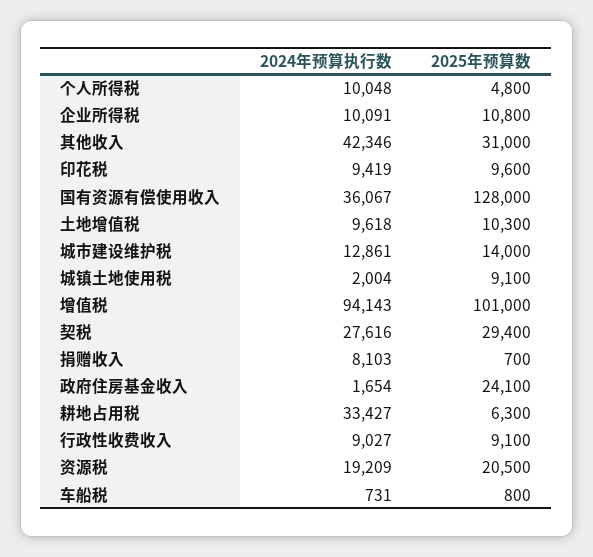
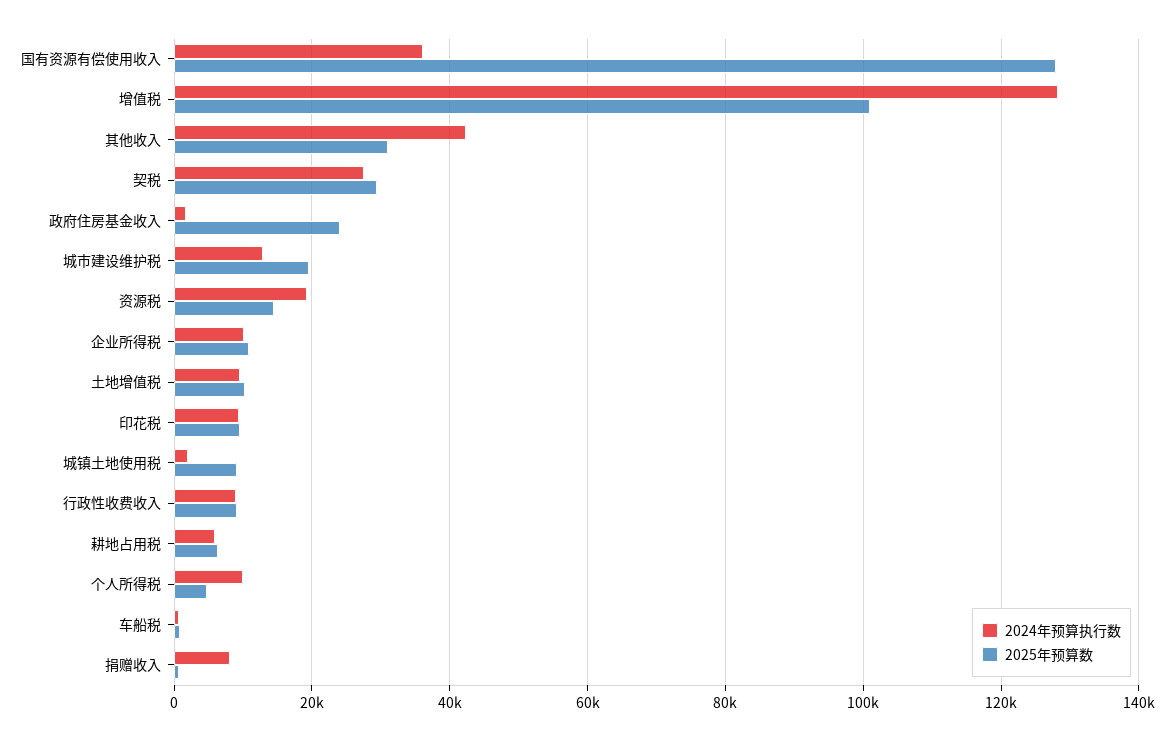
  {
    "2024年预算执行数": {
      "个人所得税": 10048,
      "企业所得税": 10091,
      "其他收入": 42346,
      "印花税": 9419,
      "国有资源有偿使用收入": 36067,
      "土地增值税": 9618,
      "城市建设维护税": 12861,
      "城镇土地使用税": 2004,
-     "增值税": 94143,
+     "增值税": 128000,
      "契税": 27616,
      "捐赠收入": 8103,
      "政府住房基金收入": 1654,
-     "耕地占用税": 33427,
+     "耕地占用税": 6000,
      "行政性收费收入": 9027,
      "资源税": 19209,
      "车船税": 731
    },
    "2025年预算数": {
      "个人所得税": 4800,
      "企业所得税": 10800,
      "其他收入": 31000,
      "印花税": 9600,
      "国有资源有偿使用收入": 128000,
      "土地增值税": 10300,
-     "城市建设维护税": 14000,
+     "城市建设维护税": 20000,
      "城镇土地使用税": 9100,
      "增值税": 101000,
      "契税": 29400,
      "捐赠收入": 700,
      "政府住房基金收入": 24100,
      "耕地占用税": 6300,
      "行政性收费收入": 9100,
-     "资源税": 20500,
+     "资源税": 14000,
      "车船税": 800
    }
  }

